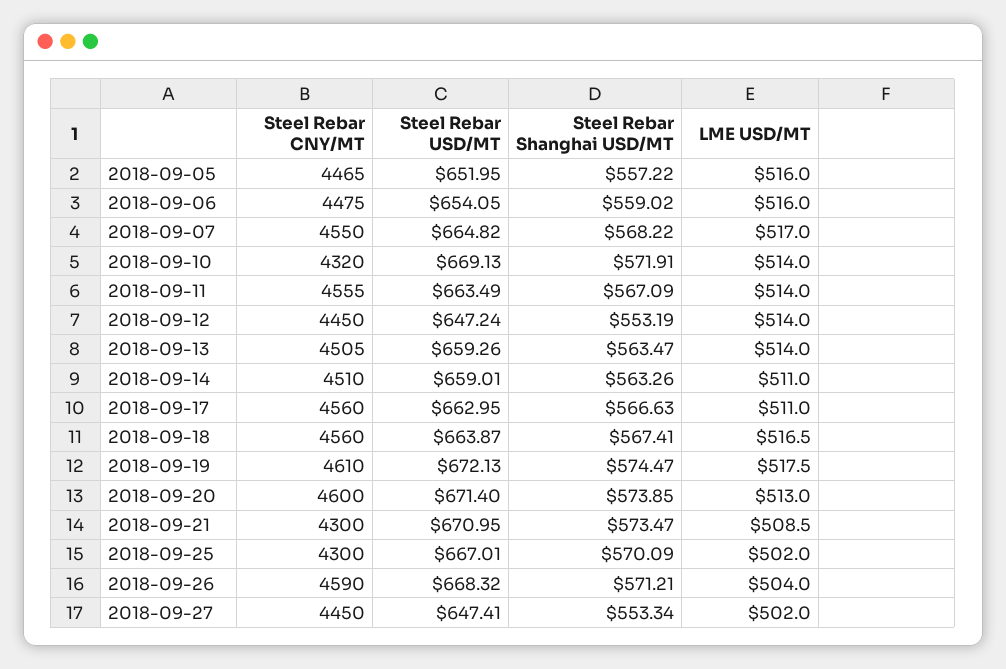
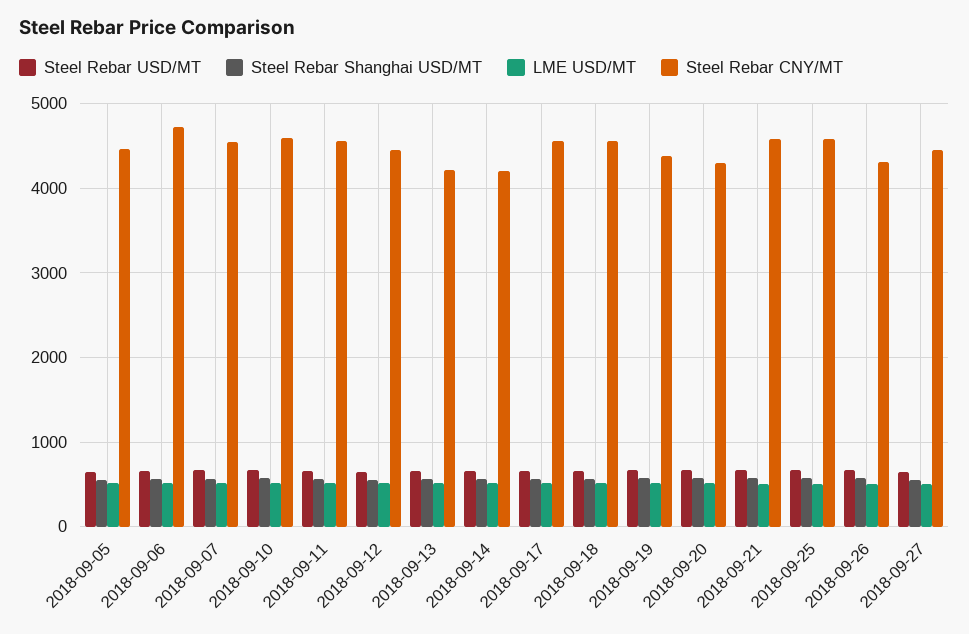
  {
    "Steel Rebar CNY/MT": {
      "2018-09-05": 4465,
-     "2018-09-06": 4475,
+     "2018-09-06": 4700,
      "2018-09-07": 4550,
-     "2018-09-10": 4320,
+     "2018-09-10": 4600,
      "2018-09-11": 4555,
      "2018-09-12": 4450,
-     "2018-09-13": 4505,
+     "2018-09-13": 4200,
-     "2018-09-14": 4510,
+     "2018-09-14": 4200,
      "2018-09-17": 4560,
      "2018-09-18": 4560,
-     "2018-09-19": 4610,
+     "2018-09-19": 4400,
-     "2018-09-20": 4600,
+     "2018-09-20": 4300,
-     "2018-09-21": 4300,
+     "2018-09-21": 4600,
-     "2018-09-25": 4300,
+     "2018-09-25": 4600,
-     "2018-09-26": 4590,
+     "2018-09-26": 4300,
      "2018-09-27": 4450
    },
    "Steel Rebar USD/MT": {
      "2018-09-05": 651.95,
      "2018-09-06": 654.05,
      "2018-09-07": 664.82,
      "2018-09-10": 669.13,
      "2018-09-11": 663.49,
      "2018-09-12": 647.24,
      "2018-09-13": 659.26,
      "2018-09-14": 659.01,
      "2018-09-17": 662.95,
      "2018-09-18": 663.87,
      "2018-09-19": 672.13,
      "2018-09-20": 671.4,
      "2018-09-21": 670.95,
      "2018-09-25": 667.01,
      "2018-09-26": 668.32,
      "2018-09-27": 647.41
    },
    "Steel Rebar Shanghai USD/MT": {
      "2018-09-05": 557.22,
      "2018-09-06": 559.02,
      "2018-09-07": 568.22,
      "2018-09-10": 571.91,
      "2018-09-11": 567.09,
      "2018-09-12": 553.19,
      "2018-09-13": 563.47,
      "2018-09-14": 563.26,
      "2018-09-17": 566.63,
      "2018-09-18": 567.41,
      "2018-09-19": 574.47,
      "2018-09-20": 573.85,
      "2018-09-21": 573.47,
      "2018-09-25": 570.09,
      "2018-09-26": 571.21,
      "2018-09-27": 553.34
    },
    "LME USD/MT": {
      "2018-09-05": 516,
      "2018-09-06": 516,
      "2018-09-07": 517,
      "2018-09-10": 514,
      "2018-09-11": 514,
      "2018-09-12": 514,
      "2018-09-13": 514,
      "2018-09-14": 511,
      "2018-09-17": 511,
      "2018-09-18": 516.5,
      "2018-09-19": 517.5,
      "2018-09-20": 513,
      "2018-09-21": 508.5,
      "2018-09-25": 502,
      "2018-09-26": 504,
      "2018-09-27": 502
    }
  }

